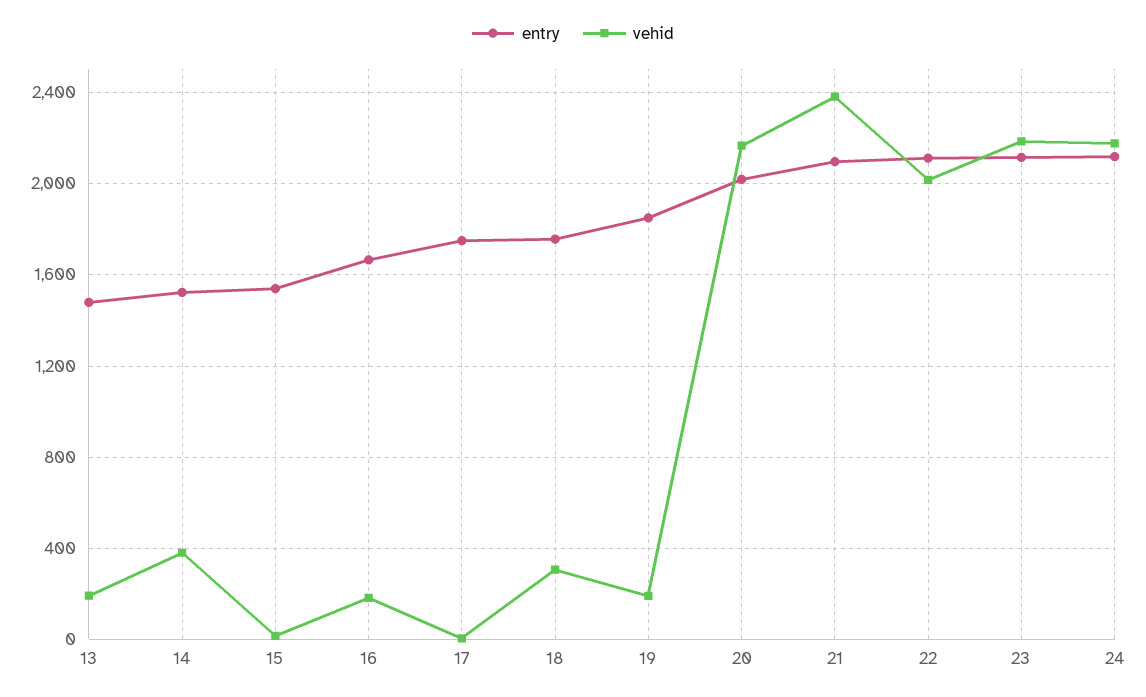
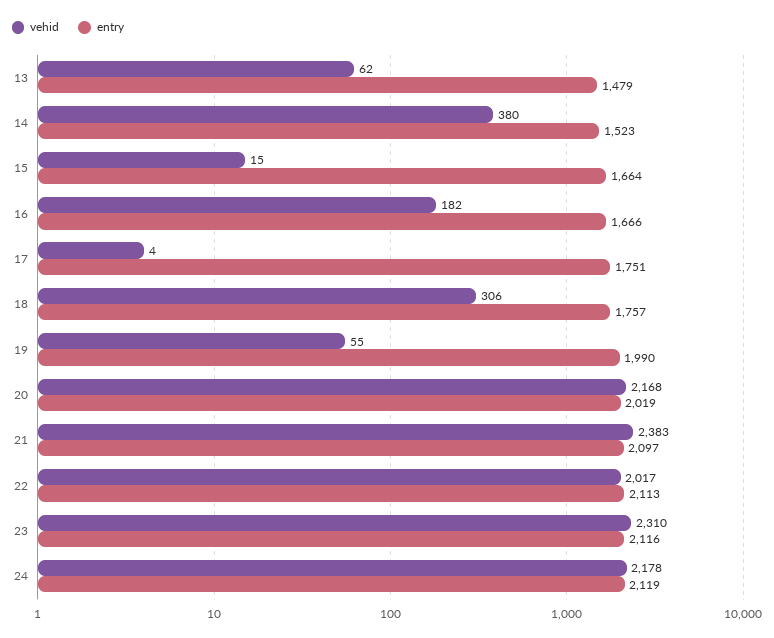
  {
    "entry": {
      "13": 1479,
      "14": 1523,
-     "15": 1550,
+     "15": 1664,
      "16": 1666,
      "17": 1751,
      "18": 1757,
-     "19": 1850,
+     "19": 1990,
      "20": 2019,
      "21": 2097,
      "22": 2113,
      "23": 2116,
      "24": 2119
    },
    "vehid": {
-     "13": 200,
+     "13": 62,
      "14": 380,
      "15": 15,
      "16": 182,
      "17": 4,
      "18": 306,
-     "19": 200,
+     "19": 55,
      "20": 2168,
      "21": 2383,
      "22": 2017,
-     "23": 2200,
+     "23": 2310,
      "24": 2178
    }
  }

